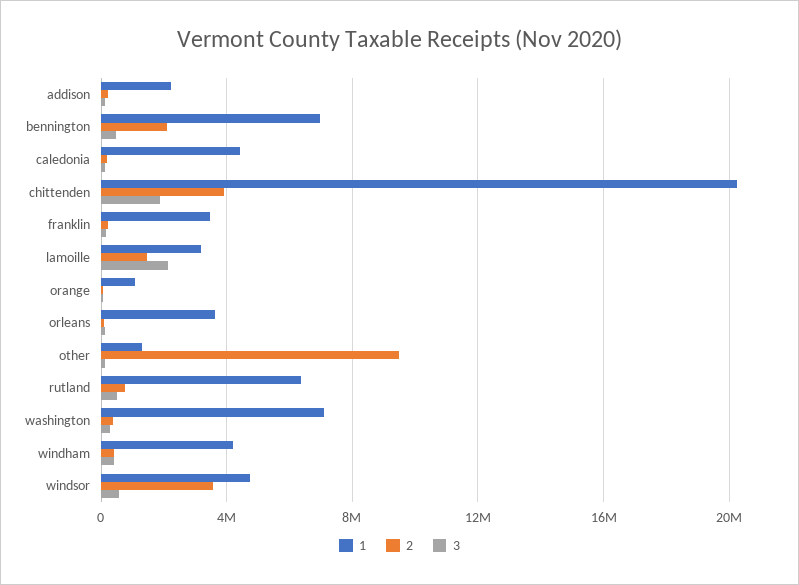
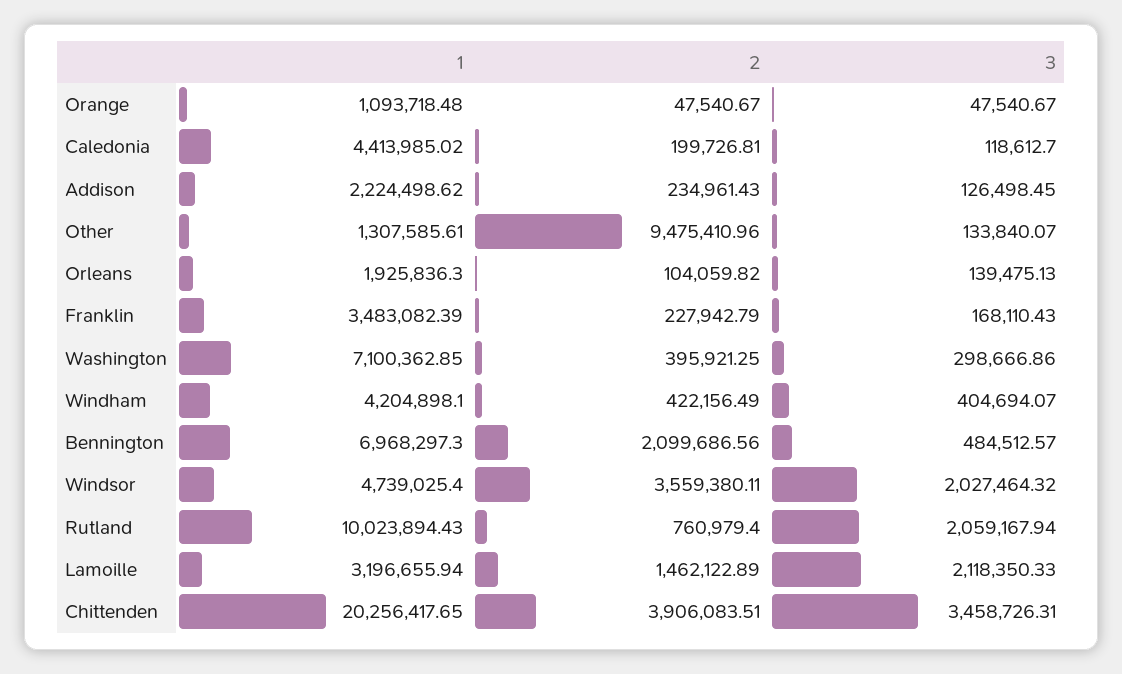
  {
    "1": {
      "addison": 2224498.62,
      "bennington": 6968297.3,
      "caledonia": 4413985.02,
      "chittenden": 20256417.65,
      "franklin": 3483082.39,
      "lamoille": 3196655.94,
      "orange": 1093718.48,
-     "orleans": 3500000,
+     "orleans": 1925836.3,
      "other": 1307585.61,
-     "rutland": 6500000,
+     "rutland": 10023894.43,
      "washington": 7100362.85,
      "windham": 4204898.1,
      "windsor": 4739025.4
    },
    "2": {
      "addison": 234961.43,
      "bennington": 2099686.56,
      "caledonia": 199726.81,
      "chittenden": 3906083.51,
      "franklin": 227942.79,
      "lamoille": 1462122.89,
      "orange": 47540.67,
      "orleans": 104059.82,
      "other": 9475410.96,
      "rutland": 760979.4,
      "washington": 395921.25,
      "windham": 422156.49,
      "windsor": 3559380.11
    },
    "3": {
      "addison": 126498.45,
      "bennington": 484512.57,
      "caledonia": 118612.7,
-     "chittenden": 2000000,
+     "chittenden": 3458726.31,
      "franklin": 168110.43,
      "lamoille": 2118350.33,
      "orange": 47540.67,
      "orleans": 139475.13,
      "other": 133840.07,
-     "rutland": 500000,
+     "rutland": 2059167.94,
      "washington": 298666.86,
      "windham": 404694.07,
-     "windsor": 500000
+     "windsor": 2027464.32
    }
  }

